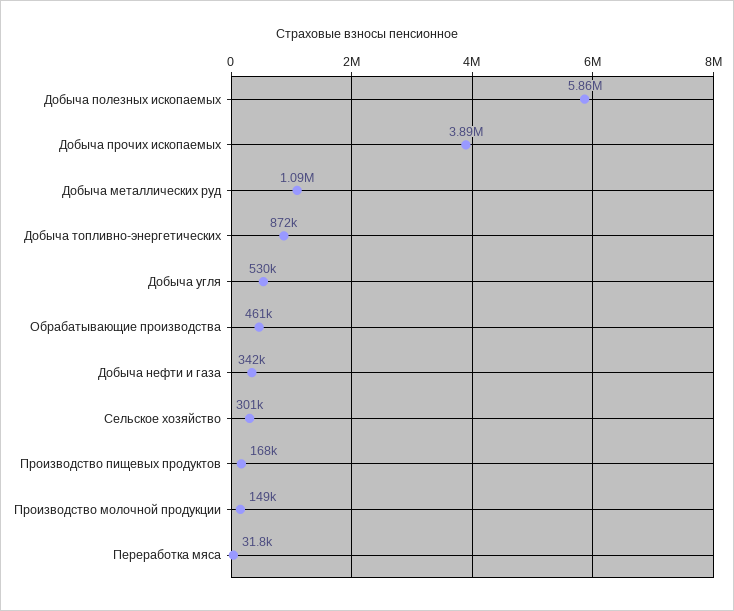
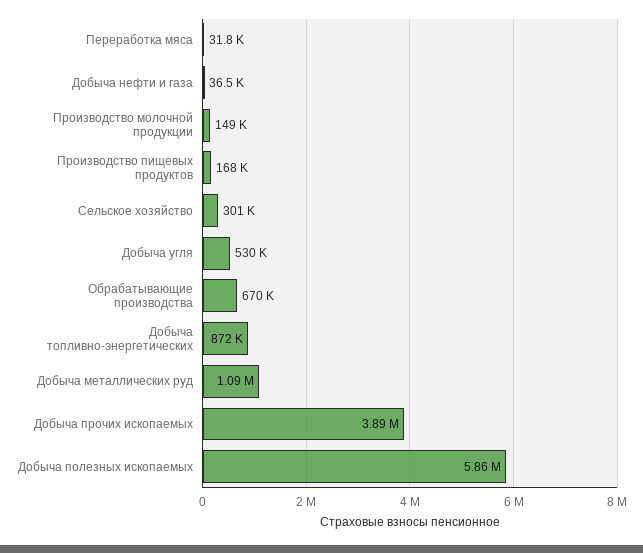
  {
    "Добыча полезных ископаемых": 5860000,
    "Добыча прочих ископаемых": 3890000,
    "Добыча металлических руд": 1090000,
    "Добыча топливно-энергетических": 872000,
    "Добыча угля": 530000,
-   "Обрабатывающие производства": 461000,
+   "Обрабатывающие производства": 670000,
-   "Добыча нефти и газа": 342000,
+   "Добыча нефти и газа": 36500,
    "Сельское хозяйство": 301000,
    "Производство пищевых продуктов": 168000,
    "Производство молочной продукции": 149000,
    "Переработка мяса": 31800
  }

